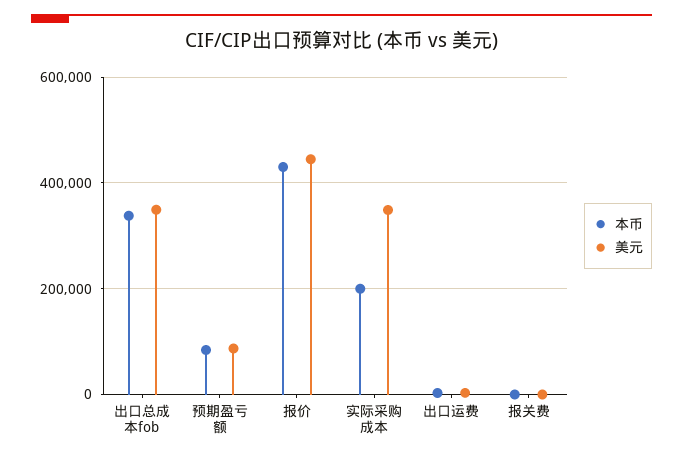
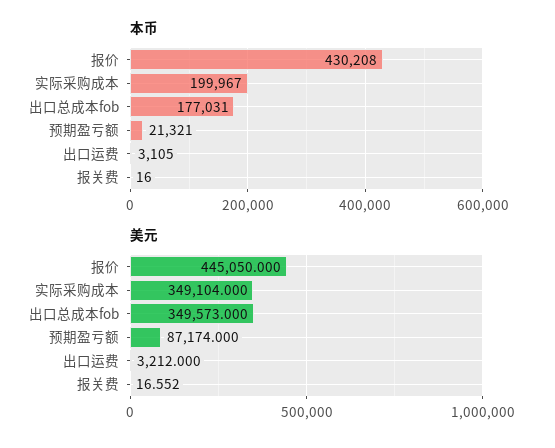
  {
    "本币": {
-     "出口总成本fob": 340000,
+     "出口总成本fob": 177031,
-     "预期盈亏额": 80000,
+     "预期盈亏额": 21321,
      "报价": 430208,
      "实际采购成本": 199967,
      "出口运费": 3105,
      "报关费": 16
    },
    "美元": {
      "出口总成本fob": 349573,
      "预期盈亏额": 87174,
      "报价": 445050,
      "实际采购成本": 349104,
      "出口运费": 3212,
      "报关费": 16.552
    }
  }

